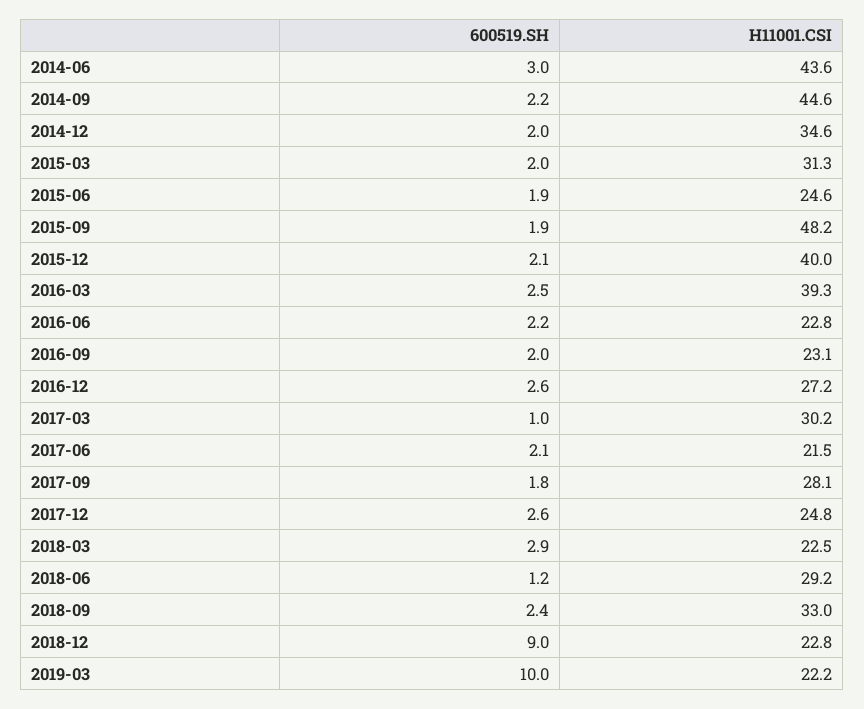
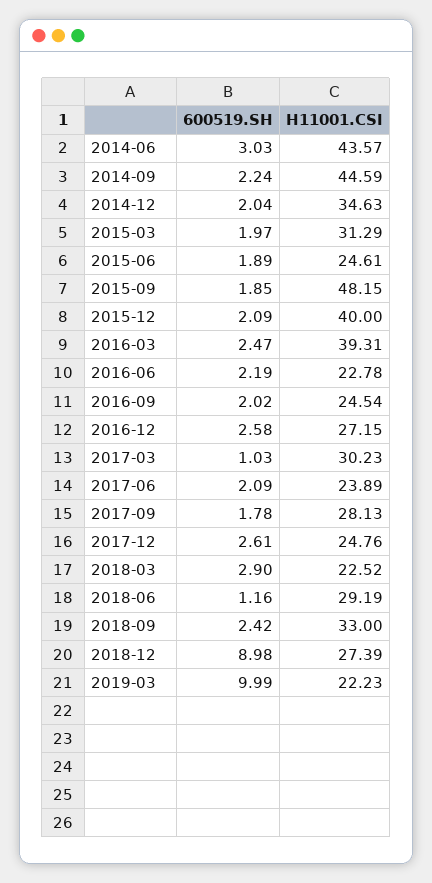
  {
    "600519.SH": {
      "2014-06": 3.03,
      "2014-09": 2.24,
      "2014-12": 2.04,
      "2015-03": 1.97,
      "2015-06": 1.89,
      "2015-09": 1.85,
      "2015-12": 2.09,
      "2016-03": 2.47,
      "2016-06": 2.19,
      "2016-09": 2.02,
      "2016-12": 2.58,
      "2017-03": 1.03,
      "2017-06": 2.09,
      "2017-09": 1.78,
      "2017-12": 2.61,
      "2018-03": 2.9,
      "2018-06": 1.16,
      "2018-09": 2.42,
      "2018-12": 8.98,
      "2019-03": 9.99
    },
    "H11001.CSI": {
      "2014-06": 43.57,
      "2014-09": 44.59,
      "2014-12": 34.63,
      "2015-03": 31.29,
      "2015-06": 24.61,
      "2015-09": 48.15,
      "2015-12": 40,
      "2016-03": 39.31,
      "2016-06": 22.78,
-     "2016-09": 23.1,
+     "2016-09": 24.54,
      "2016-12": 27.15,
      "2017-03": 30.23,
-     "2017-06": 21.5,
+     "2017-06": 23.89,
      "2017-09": 28.13,
      "2017-12": 24.76,
      "2018-03": 22.52,
      "2018-06": 29.19,
      "2018-09": 33,
-     "2018-12": 22.8,
+     "2018-12": 27.39,
      "2019-03": 22.23
    }
  }

